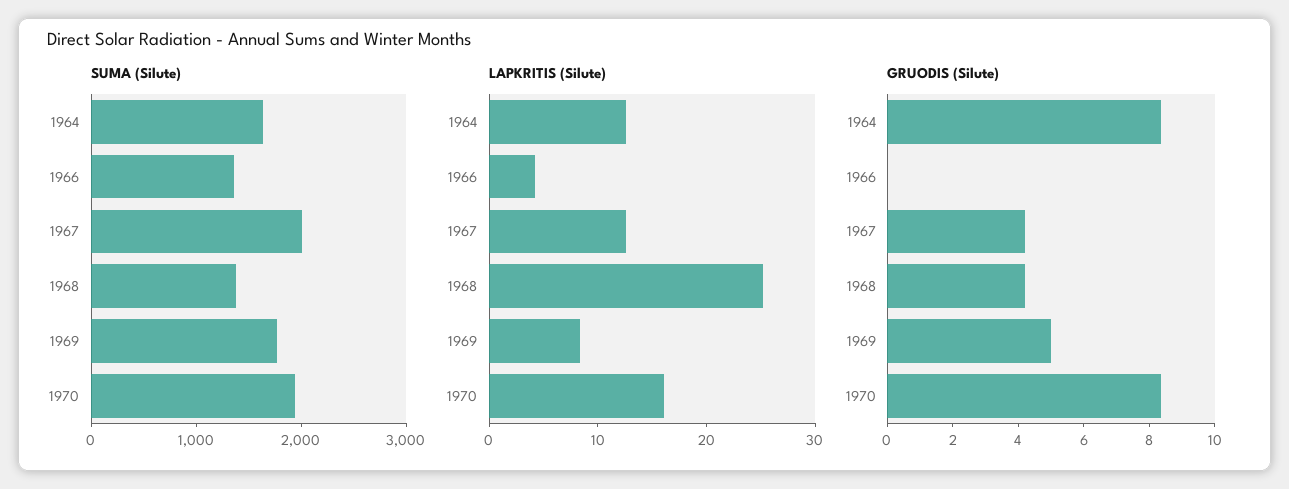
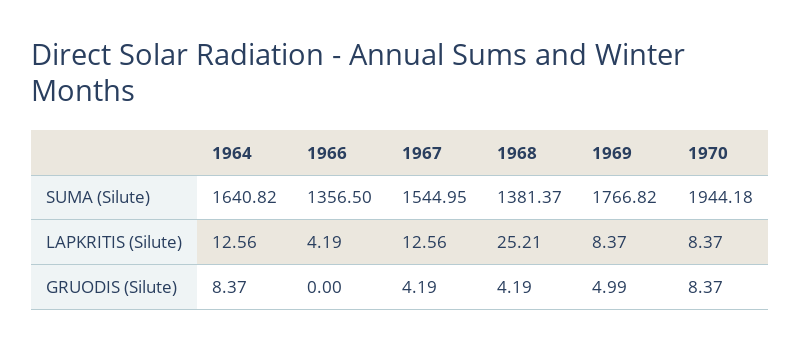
  {
    "SUMA (Silute)": {
      "1964": 1640.82,
      "1966": 1356.5,
-     "1967": 2000,
+     "1967": 1544.95,
      "1968": 1381.37,
      "1969": 1766.82,
      "1970": 1944.18
    },
    "LAPKRITIS (Silute)": {
      "1964": 12.56,
      "1966": 4.19,
      "1967": 12.56,
      "1968": 25.21,
      "1969": 8.37,
-     "1970": 16
+     "1970": 8.37
    },
    "GRUODIS (Silute)": {
      "1964": 8.37,
      "1966": 0,
      "1967": 4.19,
      "1968": 4.19,
      "1969": 4.99,
      "1970": 8.37
    }
  }

